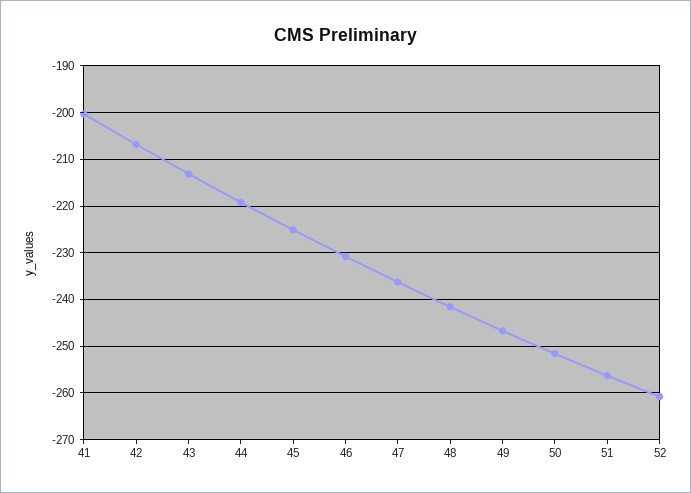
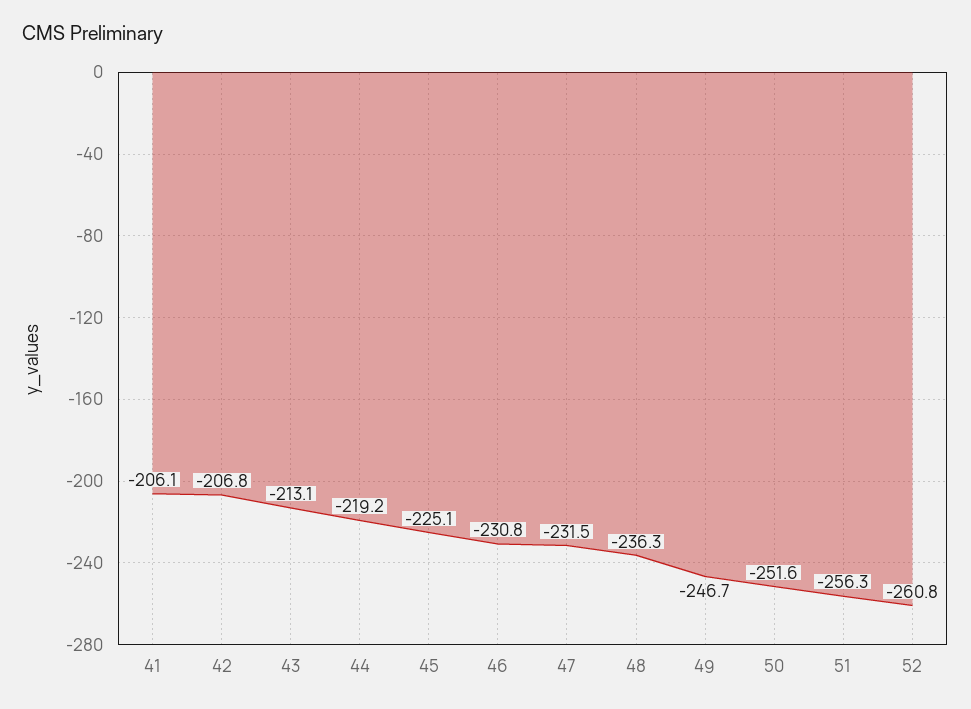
  {
-   "41": -200,
+   "41": -206.1,
    "42": -206.8,
    "43": -213.1,
    "44": -219.2,
    "45": -225.1,
    "46": -230.8,
-   "47": -236,
+   "47": -231.5,
-   "48": -242,
+   "48": -236.3,
    "49": -246.7,
    "50": -251.6,
    "51": -256.3,
    "52": -260.8
  }

